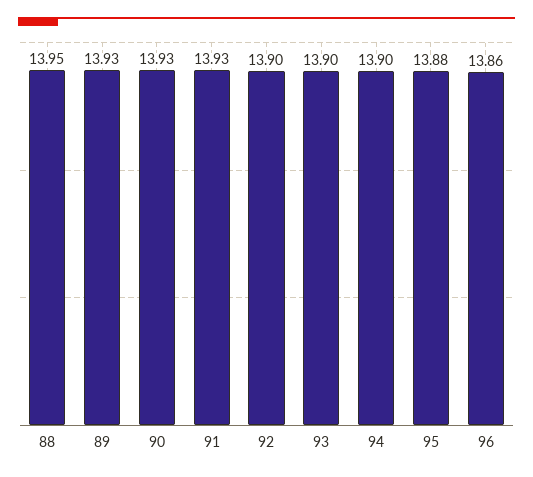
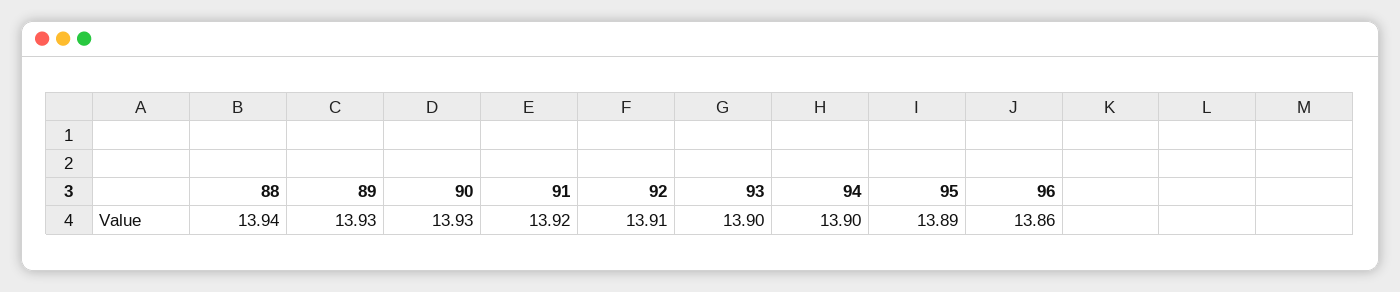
  {
-   "88": 13.95,
+   "88": 13.94,
    "89": 13.93,
    "90": 13.93,
-   "91": 13.93,
+   "91": 13.92,
-   "92": 13.9,
+   "92": 13.91,
    "93": 13.9,
    "94": 13.9,
-   "95": 13.88,
+   "95": 13.89,
    "96": 13.86
  }

